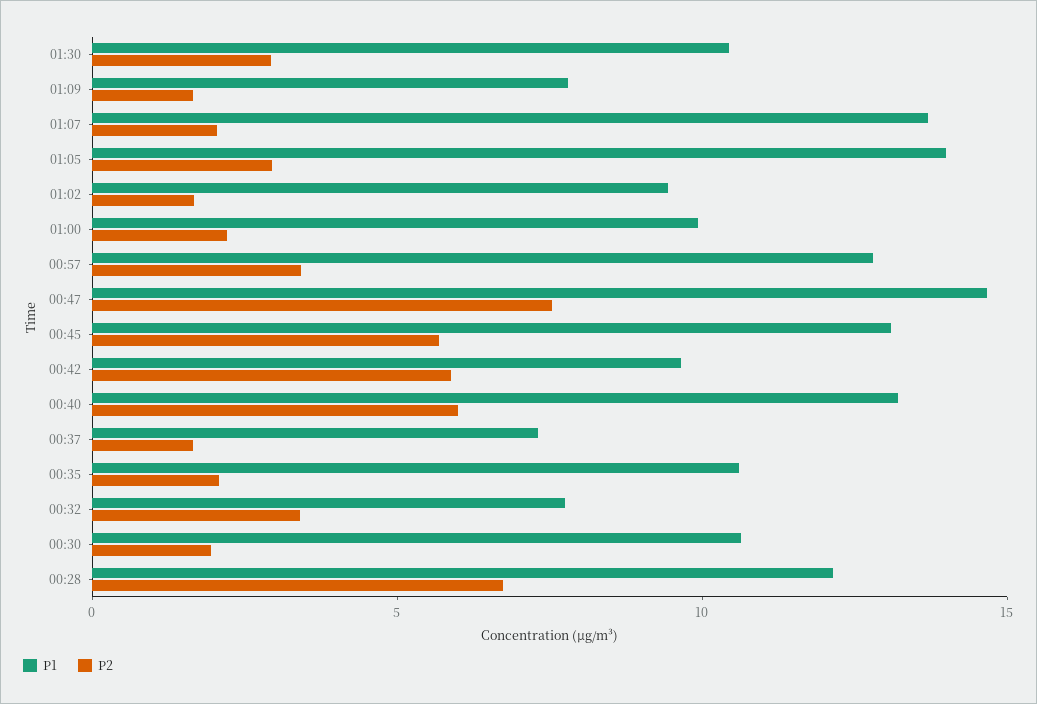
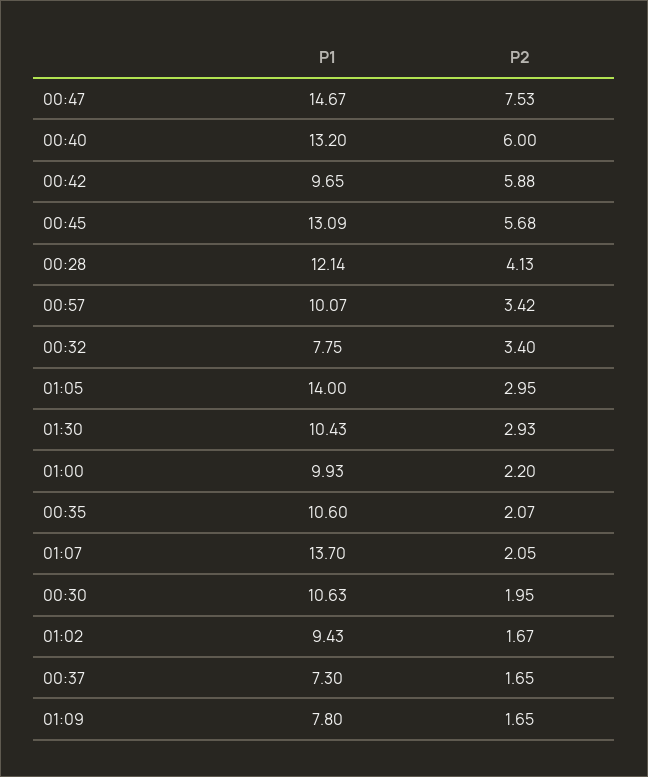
  {
    "P1": {
      "01:30": 10.43,
      "01:09": 7.8,
      "01:07": 13.7,
      "01:05": 14,
      "01:02": 9.43,
      "01:00": 9.93,
-     "00:57": 13,
+     "00:57": 10.07,
      "00:47": 14.67,
      "00:45": 13.09,
      "00:42": 9.65,
      "00:40": 13.2,
      "00:37": 7.3,
      "00:35": 10.6,
      "00:32": 7.75,
      "00:30": 10.63,
      "00:28": 12.14
    },
    "P2": {
      "01:30": 2.93,
      "01:09": 1.65,
      "01:07": 2.05,
      "01:05": 2.95,
      "01:02": 1.67,
      "01:00": 2.2,
      "00:57": 3.42,
      "00:47": 7.53,
      "00:45": 5.68,
      "00:42": 5.88,
      "00:40": 6,
      "00:37": 1.65,
      "00:35": 2.07,
      "00:32": 3.4,
      "00:30": 1.95,
-     "00:28": 7
+     "00:28": 4.13
    }
  }

